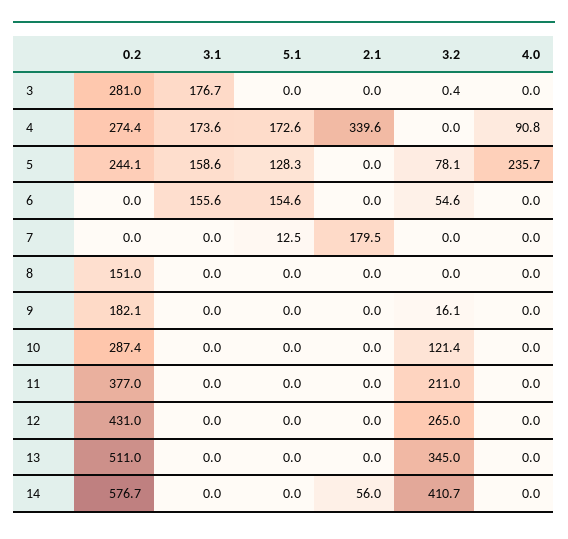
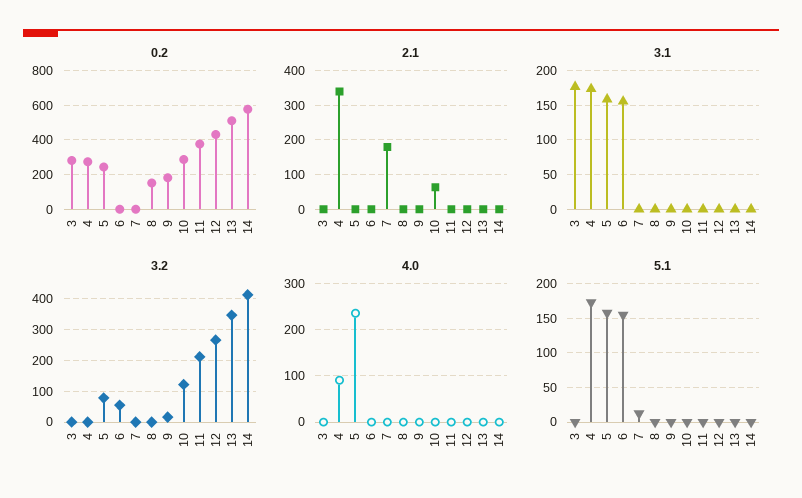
  {
    "0.2": {
      "3": 281,
      "4": 274.4,
      "5": 244.1,
      "6": 0,
      "7": 0,
      "8": 151,
      "9": 182.1,
      "10": 287.4,
      "11": 377,
      "12": 431,
      "13": 511,
      "14": 576.7
    },
    "3.1": {
      "3": 176.7,
      "4": 173.6,
      "5": 158.6,
      "6": 155.6,
      "7": 0,
      "8": 0,
      "9": 0,
      "10": 0,
      "11": 0,
      "12": 0,
      "13": 0,
      "14": 0
    },
    "5.1": {
      "3": 0,
      "4": 172.6,
-     "5": 128.3,
+     "5": 160,
      "6": 154.6,
      "7": 12.5,
      "8": 0,
      "9": 0,
      "10": 0,
      "11": 0,
      "12": 0,
      "13": 0,
      "14": 0
    },
    "2.1": {
      "3": 0,
      "4": 339.6,
      "5": 0,
      "6": 0,
      "7": 179.5,
      "8": 0,
      "9": 0,
-     "10": 0,
+     "10": 60,
      "11": 0,
      "12": 0,
      "13": 0,
-     "14": 56
+     "14": 0
    },
    "3.2": {
      "3": 0.4,
      "4": 0,
      "5": 78.1,
      "6": 54.6,
      "7": 0,
      "8": 0,
      "9": 16.1,
      "10": 121.4,
      "11": 211,
      "12": 265,
      "13": 345,
      "14": 410.7
    },
    "4.0": {
      "3": 0,
      "4": 90.8,
      "5": 235.7,
      "6": 0,
      "7": 0,
      "8": 0,
      "9": 0,
      "10": 0,
      "11": 0,
      "12": 0,
      "13": 0,
      "14": 0
    }
  }

